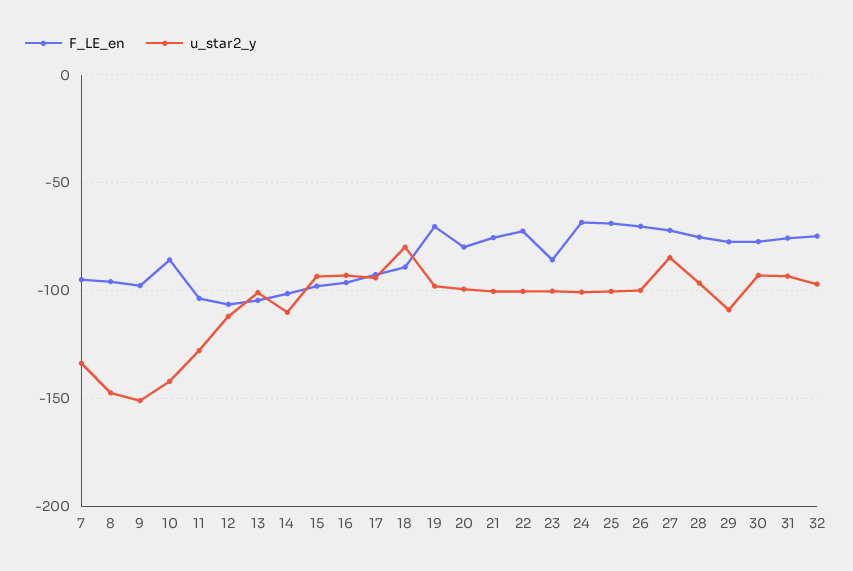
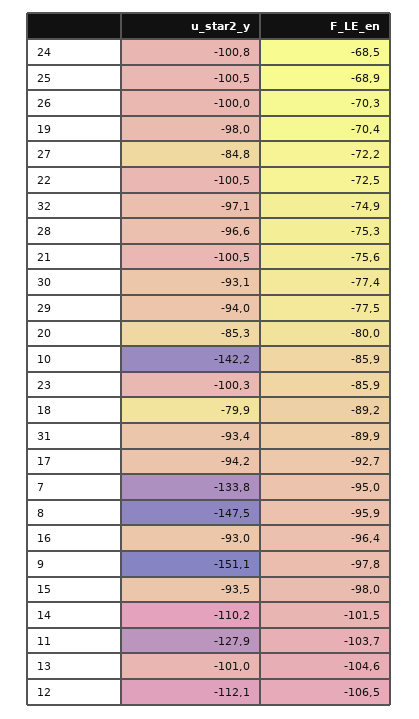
  {
    "F_LE_en": {
      "7": -95,
      "8": -95.9,
      "9": -97.8,
      "10": -85.9,
      "11": -103.7,
      "12": -106.5,
      "13": -104.6,
      "14": -101.5,
      "15": -98,
      "16": -96.4,
      "17": -92.7,
      "18": -89.2,
      "19": -70.4,
      "20": -80,
      "21": -75.6,
      "22": -72.5,
      "23": -85.9,
      "24": -68.5,
      "25": -68.9,
      "26": -70.3,
      "27": -72.2,
      "28": -75.3,
      "29": -77.5,
      "30": -77.4,
-     "31": -75,
+     "31": -89.9,
      "32": -74.9
    },
    "u_star2_y": {
      "7": -133.8,
      "8": -147.5,
      "9": -151.1,
      "10": -142.2,
      "11": -127.9,
      "12": -112.1,
      "13": -101,
      "14": -110.2,
      "15": -93.5,
      "16": -93,
      "17": -94.2,
      "18": -79.9,
      "19": -98,
-     "20": -100,
+     "20": -85.3,
      "21": -100.5,
      "22": -100.5,
      "23": -100.3,
      "24": -100.8,
      "25": -100.5,
      "26": -100,
      "27": -84.8,
      "28": -96.6,
-     "29": -110,
+     "29": -94,
      "30": -93.1,
      "31": -93.4,
      "32": -97.1
    }
  }

